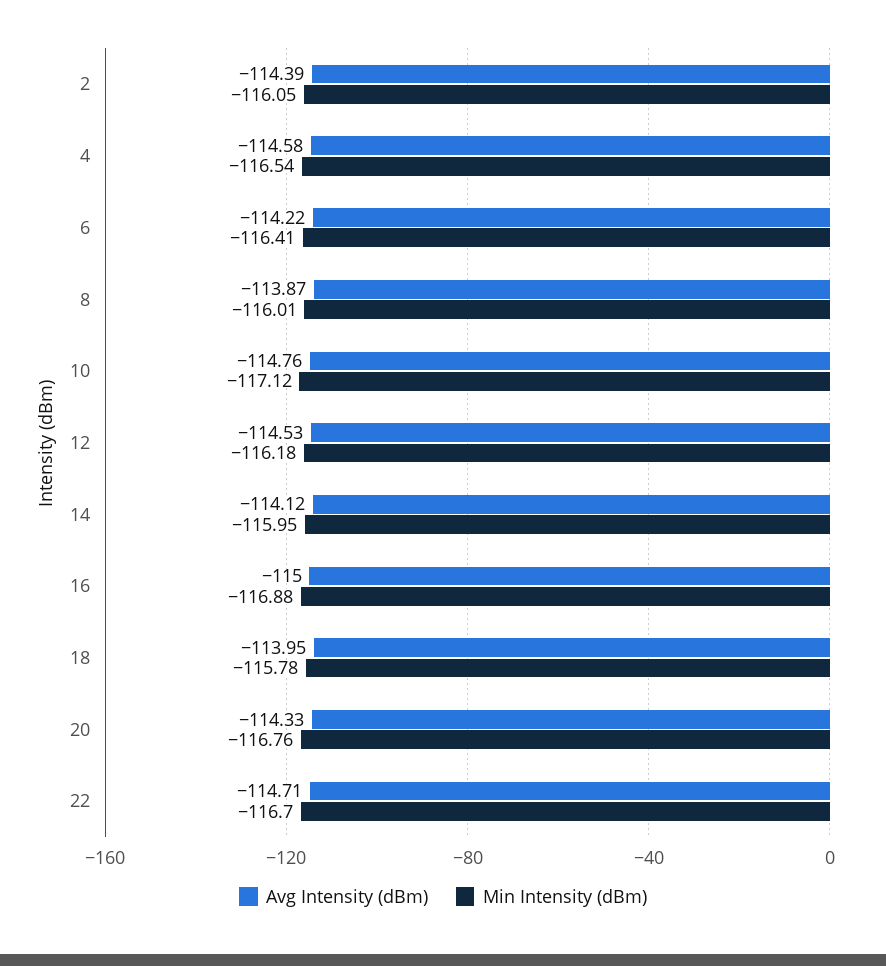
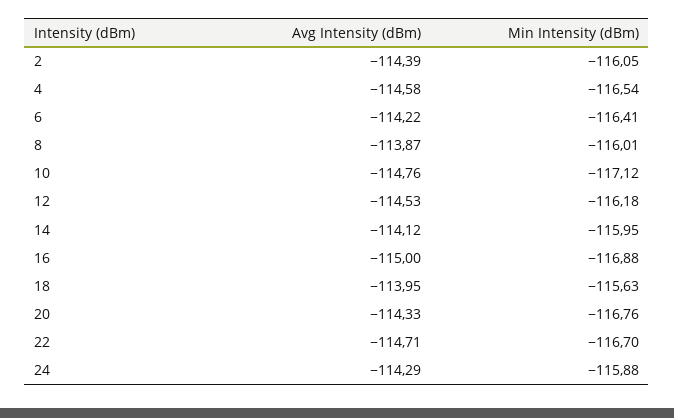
  {
    "Avg Intensity (dBm)": {
      "2": -114.39,
      "4": -114.58,
      "6": -114.22,
      "8": -113.87,
      "10": -114.76,
      "12": -114.53,
      "14": -114.12,
      "16": -115,
      "18": -113.95,
      "20": -114.33,
-     "22": -114.71
+     "22": -114.71,
+     "24": -114.29
    },
    "Min Intensity (dBm)": {
      "2": -116.05,
      "4": -116.54,
      "6": -116.41,
      "8": -116.01,
      "10": -117.12,
      "12": -116.18,
      "14": -115.95,
      "16": -116.88,
-     "18": -115.78,
+     "18": -115.63,
      "20": -116.76,
-     "22": -116.7
+     "22": -116.7,
+     "24": -115.88
    }
  }

